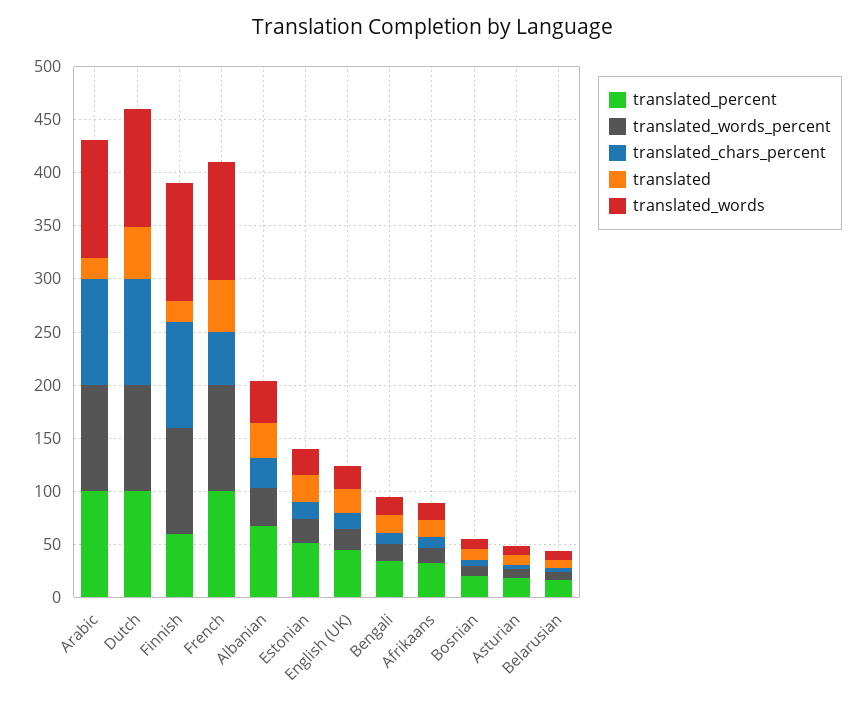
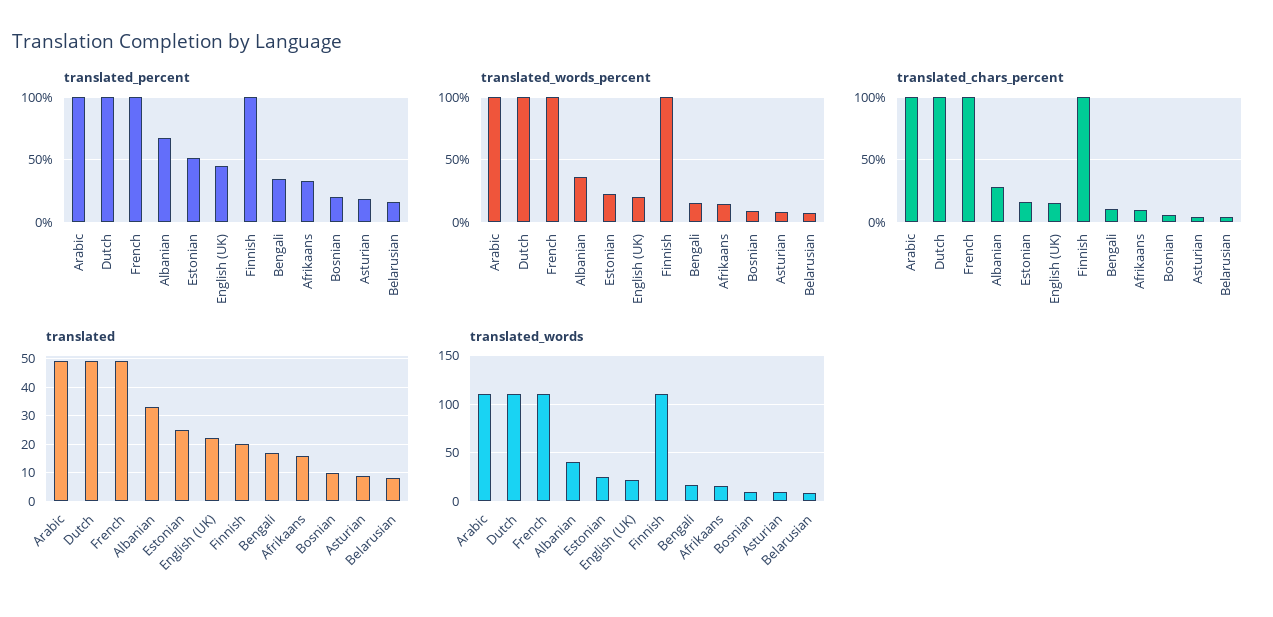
  {
    "translated_percent": {
      "Arabic": 100,
      "Dutch": 100,
-     "Finnish": 60,
+     "Finnish": 100,
      "French": 100,
      "Albanian": 65,
      "Estonian": 50,
      "English (UK)": 45,
      "Bengali": 35,
      "Afrikaans": 35,
      "Bosnian": 20,
      "Asturian": 20,
      "Belarusian": 15
    },
    "translated_words_percent": {
      "Arabic": 100,
      "Dutch": 100,
      "Finnish": 100,
      "French": 100,
      "Albanian": 35,
      "Estonian": 25,
      "English (UK)": 20,
      "Bengali": 15,
      "Afrikaans": 15,
      "Bosnian": 10,
      "Asturian": 10,
      "Belarusian": 5
    },
    "translated_chars_percent": {
      "Arabic": 100,
      "Dutch": 100,
      "Finnish": 100,
-     "French": 50,
+     "French": 100,
      "Albanian": 30,
      "Estonian": 15,
      "English (UK)": 15,
      "Bengali": 10,
      "Afrikaans": 10,
      "Bosnian": 5,
      "Asturian": 5,
      "Belarusian": 5
    },
    "translated": {
-     "Arabic": 20,
+     "Arabic": 50,
      "Dutch": 50,
      "Finnish": 20,
      "French": 50,
      "Albanian": 35,
      "Estonian": 25,
      "English (UK)": 20,
      "Bengali": 15,
      "Afrikaans": 15,
      "Bosnian": 10,
      "Asturian": 10,
      "Belarusian": 10
    },
    "translated_words": {
      "Arabic": 110,
      "Dutch": 110,
      "Finnish": 110,
      "French": 110,
      "Albanian": 40,
      "Estonian": 30,
      "English (UK)": 20,
      "Bengali": 20,
      "Afrikaans": 20,
      "Bosnian": 10,
      "Asturian": 10,
      "Belarusian": 10
    }
  }

